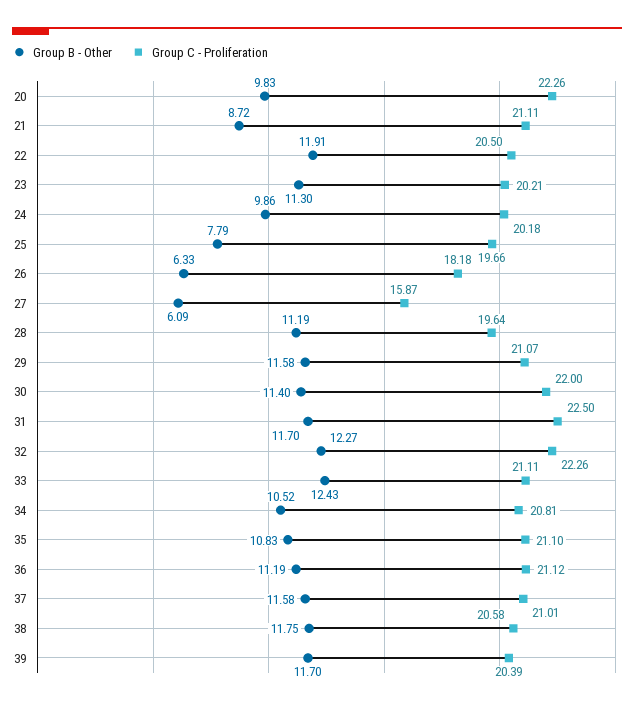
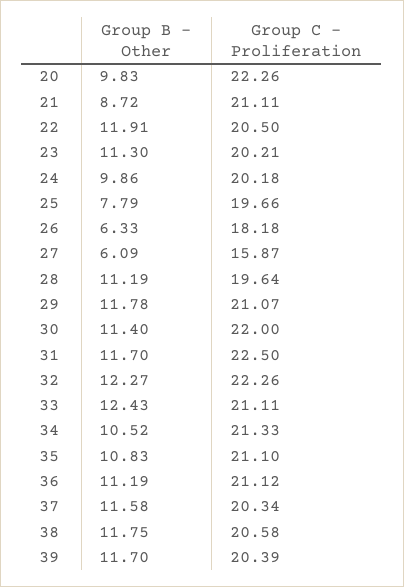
  {
    "Group B - Other": {
      "20": 9.83,
      "21": 8.72,
      "22": 11.91,
      "23": 11.3,
      "24": 9.86,
      "25": 7.79,
      "26": 6.33,
      "27": 6.09,
      "28": 11.19,
-     "29": 11.58,
+     "29": 11.78,
      "30": 11.4,
      "31": 11.7,
      "32": 12.27,
      "33": 12.43,
      "34": 10.52,
      "35": 10.83,
      "36": 11.19,
      "37": 11.58,
      "38": 11.75,
      "39": 11.7
    },
    "Group C - Proliferation": {
      "20": 22.26,
      "21": 21.11,
      "22": 20.5,
      "23": 20.21,
      "24": 20.18,
      "25": 19.66,
      "26": 18.18,
      "27": 15.87,
      "28": 19.64,
      "29": 21.07,
      "30": 22,
      "31": 22.5,
      "32": 22.26,
      "33": 21.11,
-     "34": 20.81,
+     "34": 21.33,
      "35": 21.1,
      "36": 21.12,
-     "37": 21.01,
+     "37": 20.34,
      "38": 20.58,
      "39": 20.39
    }
  }

